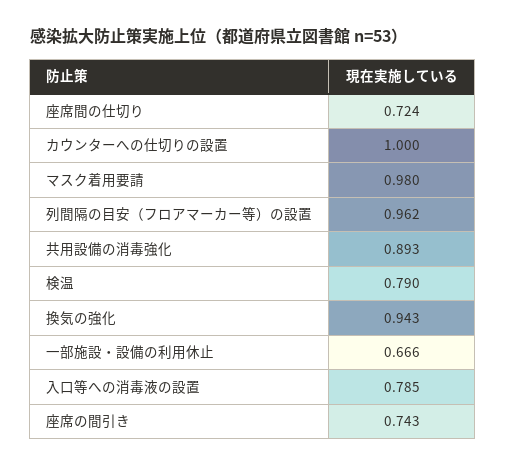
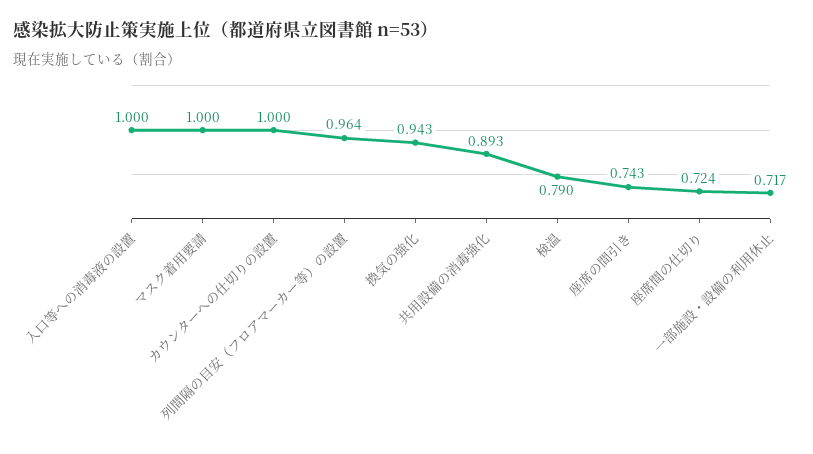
  {
    "座席間の仕切り": 0.724,
    "カウンターへの仕切りの設置": 1,
-   "マスク着用要請": 0.98,
+   "マスク着用要請": 1,
-   "列間隔の目安（フロアマーカー等）の設置": 0.962,
+   "列間隔の目安（フロアマーカー等）の設置": 0.964,
    "共用設備の消毒強化": 0.893,
    "検温": 0.79,
    "換気の強化": 0.943,
-   "一部施設・設備の利用休止": 0.666,
+   "一部施設・設備の利用休止": 0.717,
-   "入口等への消毒液の設置": 0.785,
+   "入口等への消毒液の設置": 1,
    "座席の間引き": 0.743
  }

